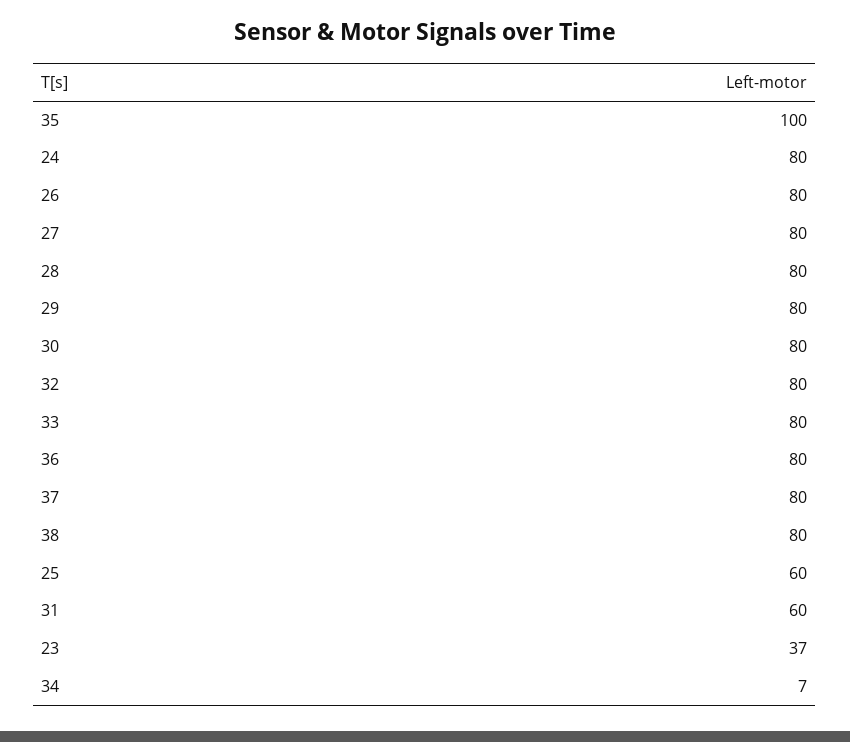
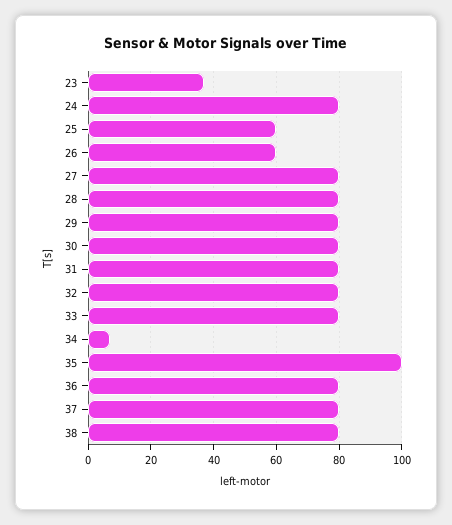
  {
    "35": 100,
    "24": 80,
-   "26": 80,
+   "26": 60,
    "27": 80,
    "28": 80,
    "29": 80,
    "30": 80,
    "32": 80,
    "33": 80,
    "36": 80,
    "37": 80,
    "38": 80,
    "25": 60,
-   "31": 60,
+   "31": 80,
    "23": 37,
    "34": 7
  }

